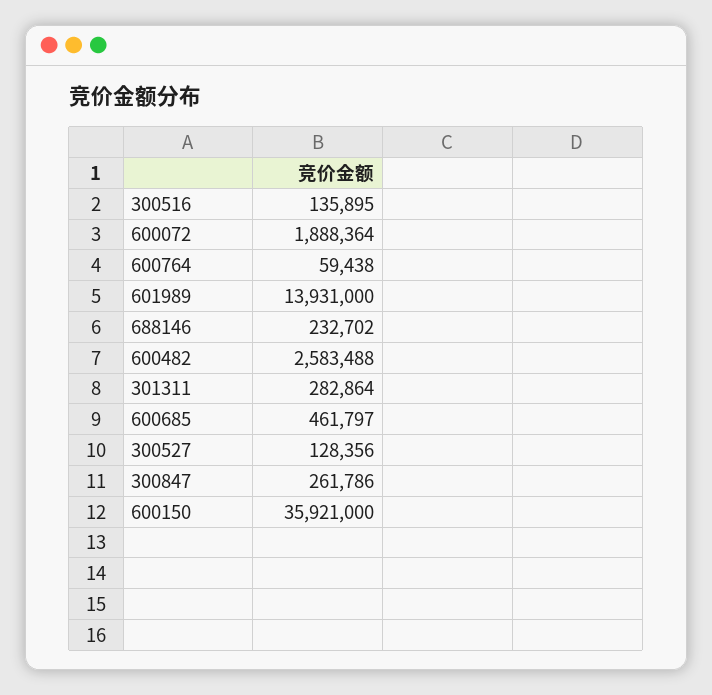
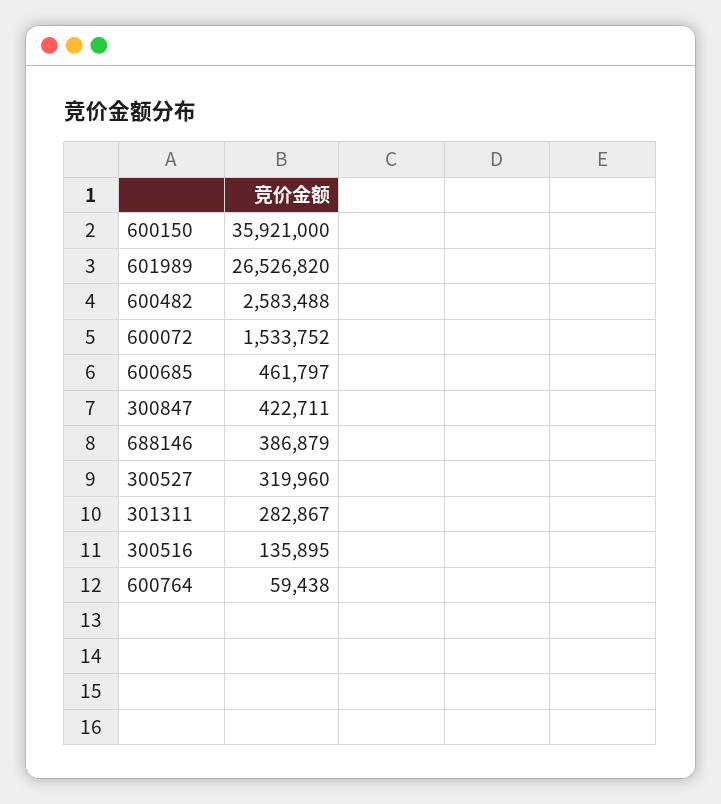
  {
    "300516": 135895,
-   "600072": 1888364,
+   "600072": 1533752,
    "600764": 59438,
-   "601989": 13931000,
+   "601989": 26526820,
-   "688146": 232702,
+   "688146": 386879,
    "600482": 2583488,
-   "301311": 282864,
+   "301311": 282867,
    "600685": 461797,
-   "300527": 128356,
+   "300527": 319960,
-   "300847": 261786,
+   "300847": 422711,
    "600150": 35921000
  }

